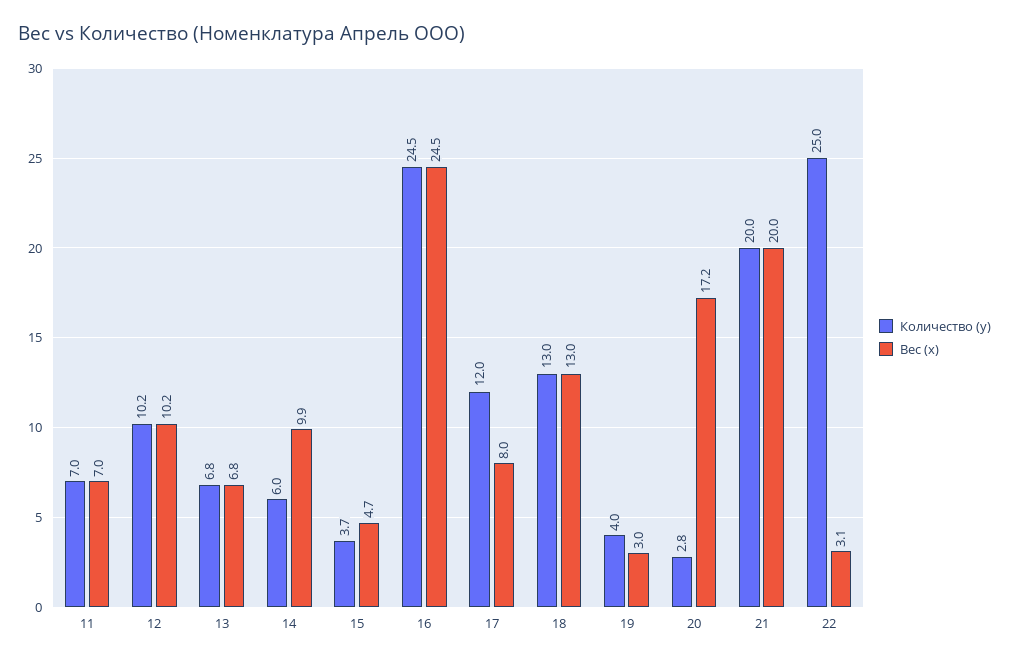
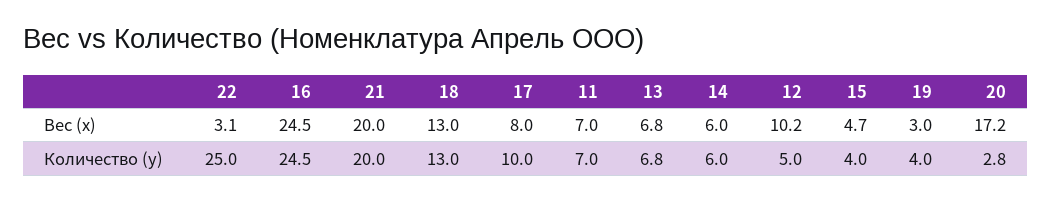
  {
    "Количество (y)": {
      "11": 7,
-     "12": 10.2,
+     "12": 5,
      "13": 6.8,
      "14": 6,
-     "15": 3.7,
+     "15": 4,
      "16": 24.5,
-     "17": 12,
+     "17": 10,
      "18": 13,
      "19": 4,
      "20": 2.8,
      "21": 20,
      "22": 25
    },
    "Вес (x)": {
      "11": 7,
      "12": 10.2,
      "13": 6.8,
-     "14": 9.9,
+     "14": 6,
      "15": 4.7,
      "16": 24.5,
      "17": 8,
      "18": 13,
      "19": 3,
      "20": 17.2,
      "21": 20,
      "22": 3.1
    }
  }

